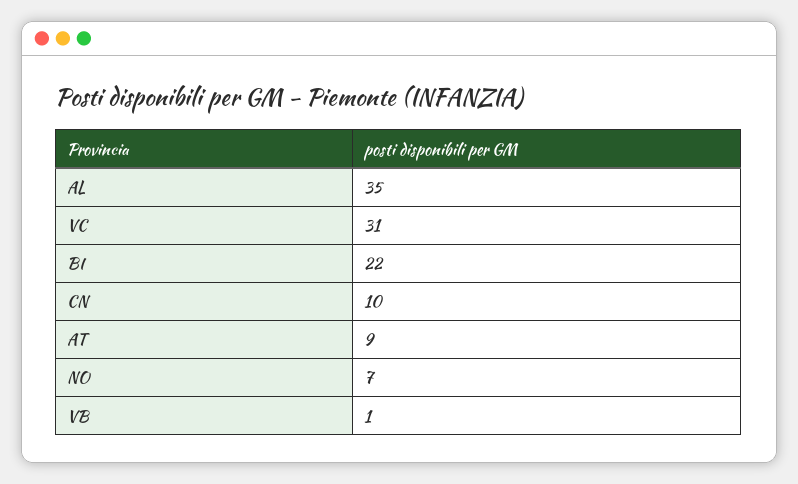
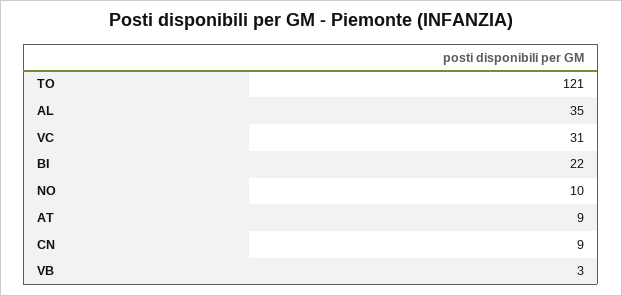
  {
    "AL": 35,
    "VC": 31,
    "BI": 22,
-   "CN": 10,
+   "CN": 9,
    "AT": 9,
-   "NO": 7,
+   "NO": 10,
-   "VB": 1
+   "VB": 3,
+   "TO": 121
  }

